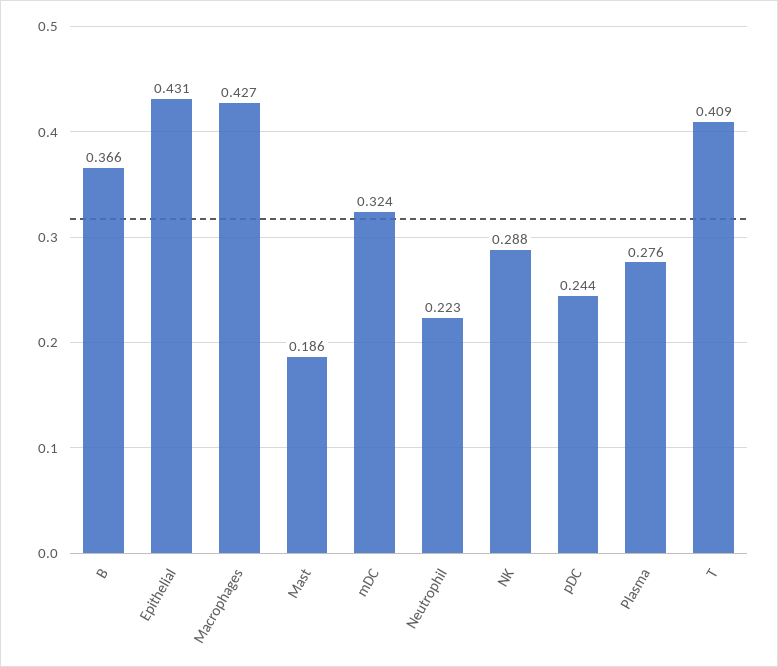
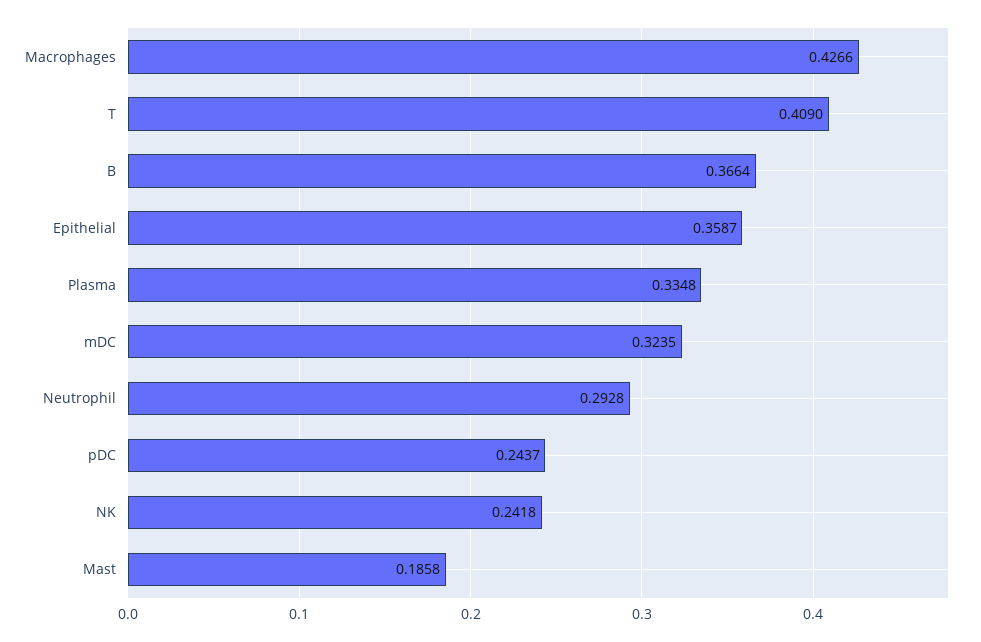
  {
    "B": 0.3664,
-   "Epithelial": 0.431,
+   "Epithelial": 0.3587,
    "Macrophages": 0.4266,
    "Mast": 0.1858,
    "mDC": 0.3235,
-   "Neutrophil": 0.223,
+   "Neutrophil": 0.2928,
-   "NK": 0.288,
+   "NK": 0.2418,
    "pDC": 0.2437,
-   "Plasma": 0.276,
+   "Plasma": 0.3348,
    "T": 0.409
  }

